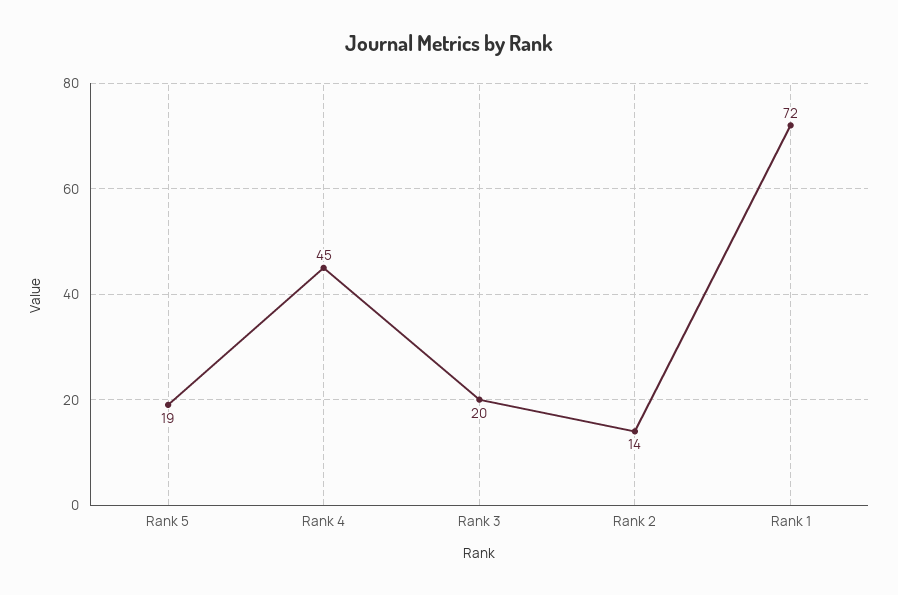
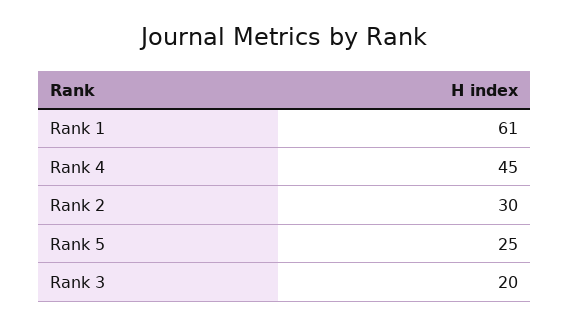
  {
-   "Rank 5": 19,
+   "Rank 5": 25,
    "Rank 4": 45,
    "Rank 3": 20,
-   "Rank 2": 14,
+   "Rank 2": 30,
-   "Rank 1": 72
+   "Rank 1": 61
  }

